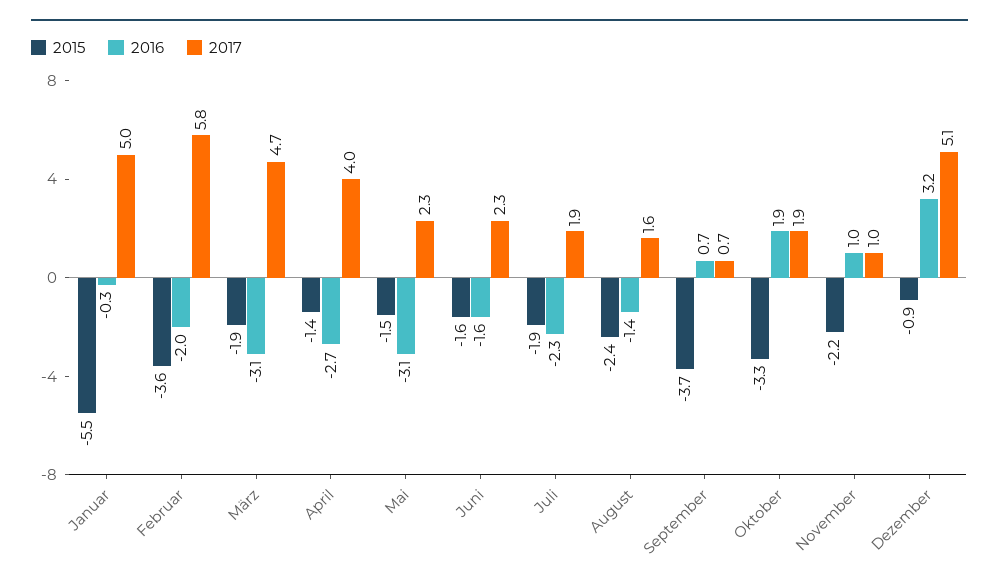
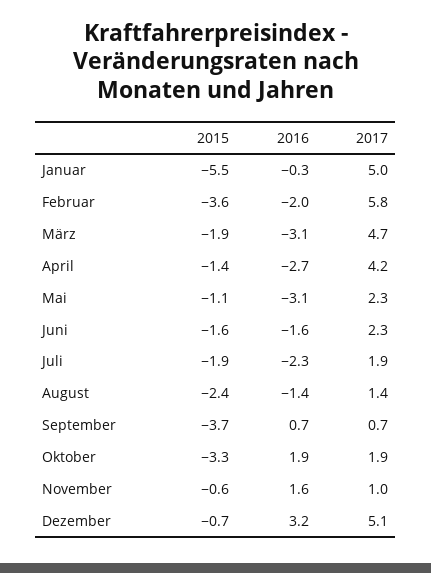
  {
    "2015": {
      "Januar": -5.5,
      "Februar": -3.6,
      "März": -1.9,
      "April": -1.4,
-     "Mai": -1.5,
+     "Mai": -1.1,
      "Juni": -1.6,
      "Juli": -1.9,
      "August": -2.4,
      "September": -3.7,
      "Oktober": -3.3,
-     "November": -2.2,
+     "November": -0.6,
-     "Dezember": -0.9
+     "Dezember": -0.7
    },
    "2016": {
      "Januar": -0.3,
      "Februar": -2,
      "März": -3.1,
      "April": -2.7,
      "Mai": -3.1,
      "Juni": -1.6,
      "Juli": -2.3,
      "August": -1.4,
      "September": 0.7,
      "Oktober": 1.9,
-     "November": 1,
+     "November": 1.6,
      "Dezember": 3.2
    },
    "2017": {
      "Januar": 5,
      "Februar": 5.8,
      "März": 4.7,
-     "April": 4,
+     "April": 4.2,
      "Mai": 2.3,
      "Juni": 2.3,
      "Juli": 1.9,
-     "August": 1.6,
+     "August": 1.4,
      "September": 0.7,
      "Oktober": 1.9,
      "November": 1,
      "Dezember": 5.1
    }
  }

